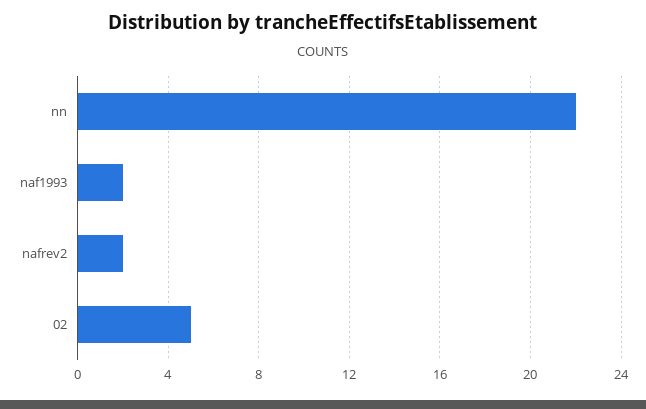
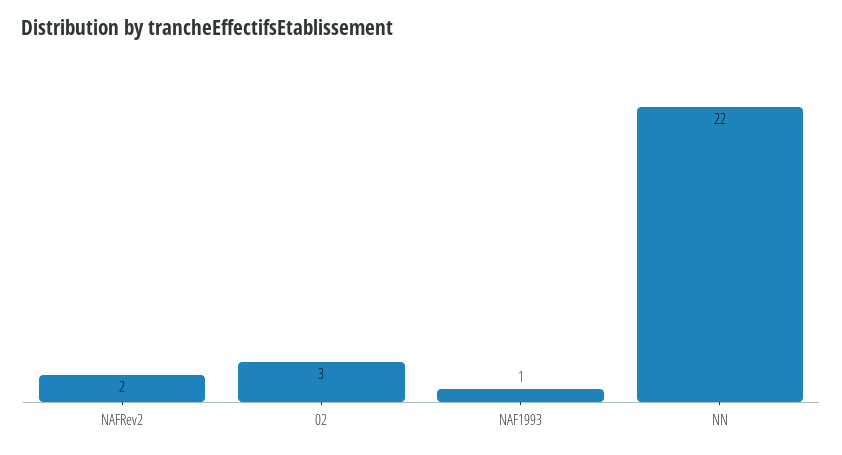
  {
    "nn": 22,
-   "naf1993": 2,
+   "naf1993": 1,
    "nafrev2": 2,
-   "02": 5
+   "02": 3
  }

